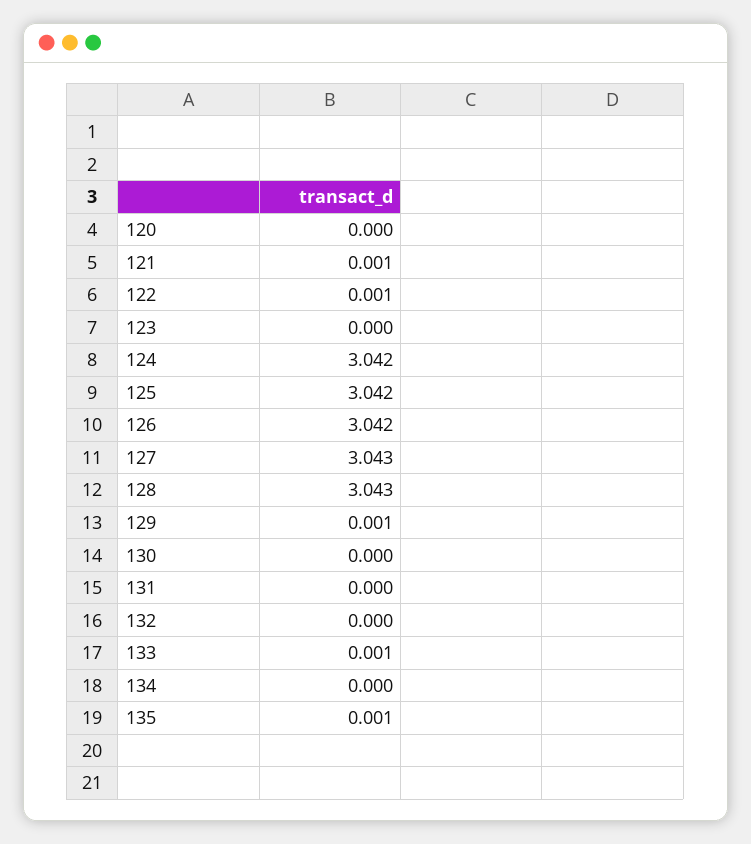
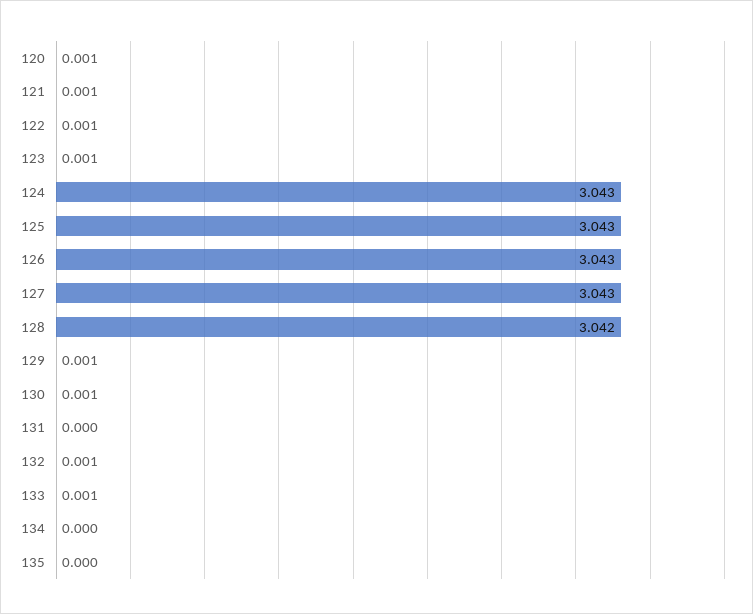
  {
-   "120": 0,
+   "120": 0.001,
    "121": 0.001,
    "122": 0.001,
-   "123": 0,
+   "123": 0.001,
-   "124": 3.042,
+   "124": 3.043,
-   "125": 3.042,
+   "125": 3.043,
-   "126": 3.042,
+   "126": 3.043,
    "127": 3.043,
-   "128": 3.043,
+   "128": 3.042,
    "129": 0.001,
-   "130": 0,
+   "130": 0.001,
    "131": 0,
-   "132": 0,
+   "132": 0.001,
    "133": 0.001,
    "134": 0,
-   "135": 0.001
+   "135": 0
  }

